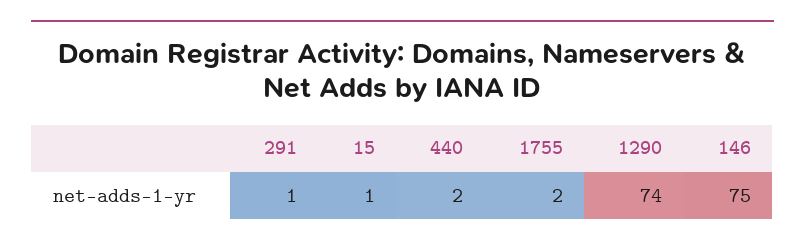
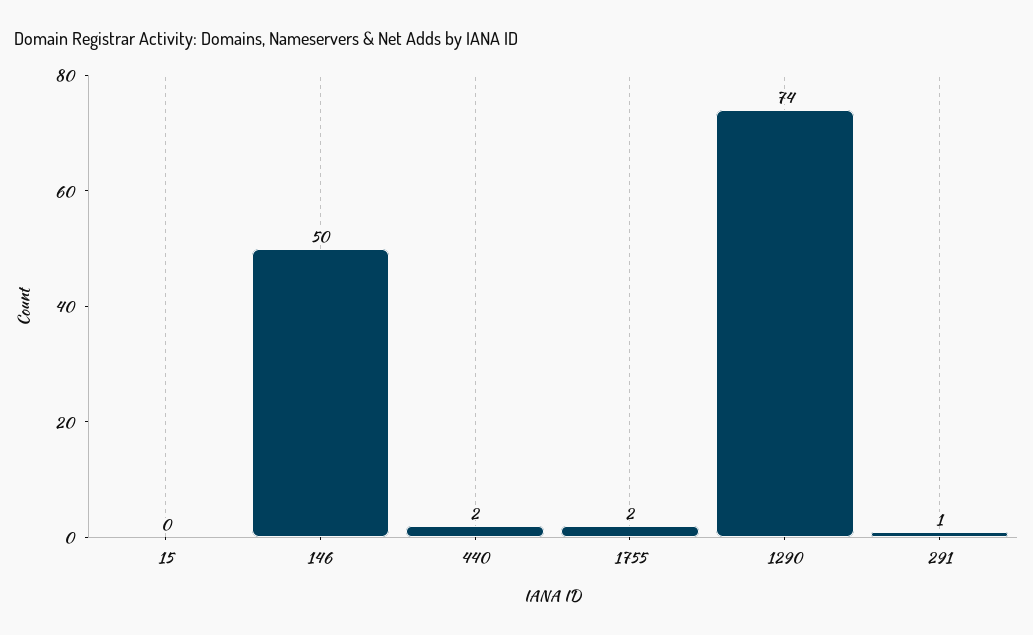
  {
    "291": 1,
-   "15": 1,
+   "15": 0,
    "440": 2,
    "1755": 2,
    "1290": 74,
-   "146": 75
+   "146": 50
  }

